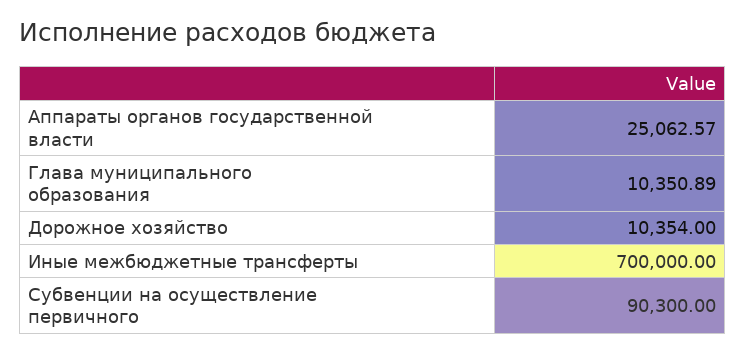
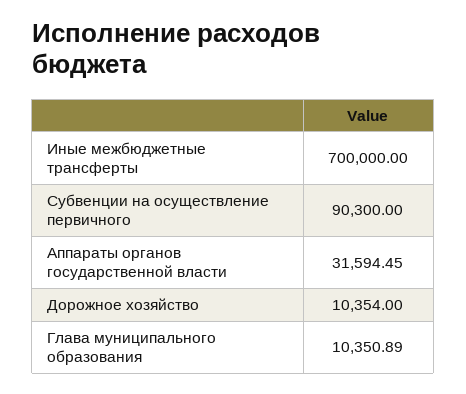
  {
-   "Аппараты органов государственной власти": 25062.57,
+   "Аппараты органов государственной власти": 31594.45,
    "Глава муниципального образования": 10350.89,
    "Дорожное хозяйство": 10354,
    "Иные межбюджетные трансферты": 700000,
    "Субвенции на осуществление первичного": 90300
  }

